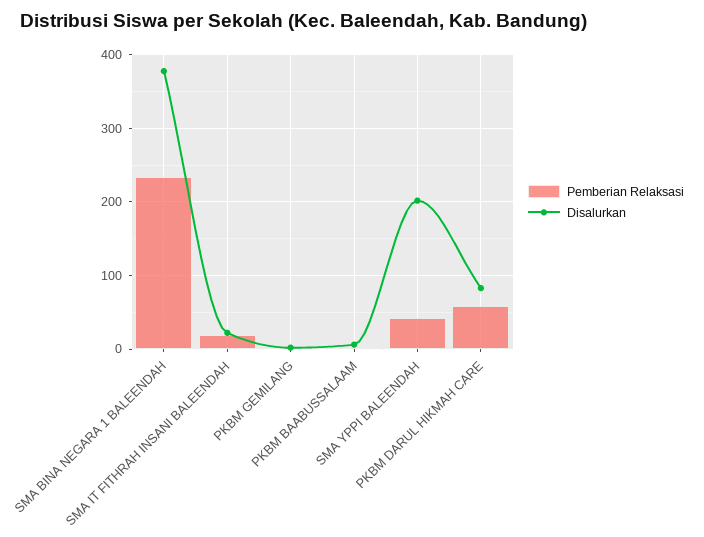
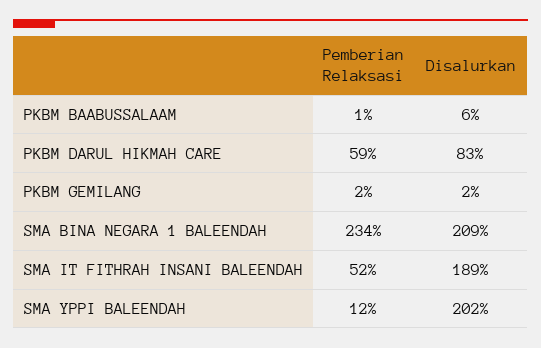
  {
    "Pemberian Relaksasi": {
      "SMA BINA NEGARA 1 BALEENDAH": 234,
-     "SMA IT FITHRAH INSANI BALEENDAH": 20,
+     "SMA IT FITHRAH INSANI BALEENDAH": 52,
      "PKBM GEMILANG": 2,
      "PKBM BAABUSSALAAM": 1,
-     "SMA YPPI BALEENDAH": 40,
+     "SMA YPPI BALEENDAH": 12,
      "PKBM DARUL HIKMAH CARE": 59
    },
    "Disalurkan": {
-     "SMA BINA NEGARA 1 BALEENDAH": 380,
+     "SMA BINA NEGARA 1 BALEENDAH": 209,
-     "SMA IT FITHRAH INSANI BALEENDAH": 20,
+     "SMA IT FITHRAH INSANI BALEENDAH": 189,
      "PKBM GEMILANG": 2,
      "PKBM BAABUSSALAAM": 6,
      "SMA YPPI BALEENDAH": 202,
      "PKBM DARUL HIKMAH CARE": 83
    }
  }

